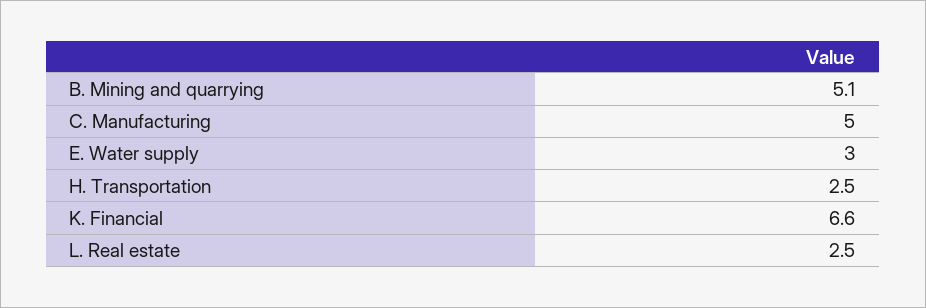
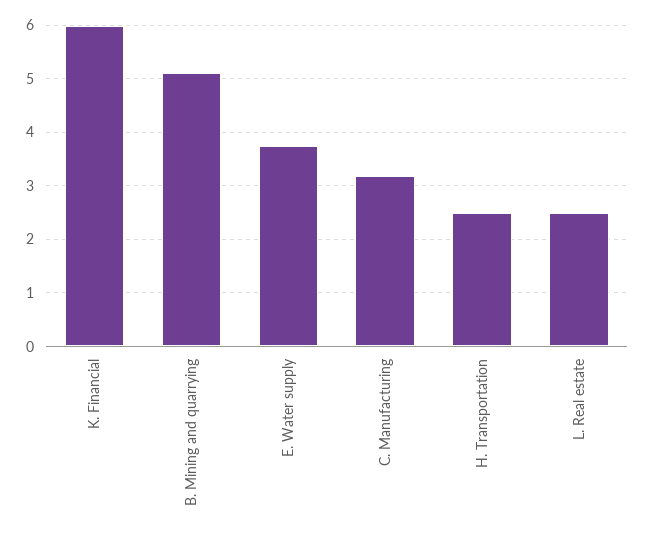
  {
    "B. Mining and quarrying": 5.1,
-   "C. Manufacturing": 5,
+   "C. Manufacturing": 3.2,
-   "E. Water supply": 3,
+   "E. Water supply": 3.8,
    "H. Transportation": 2.5,
-   "K. Financial": 6.6,
+   "K. Financial": 6,
    "L. Real estate": 2.5
  }

